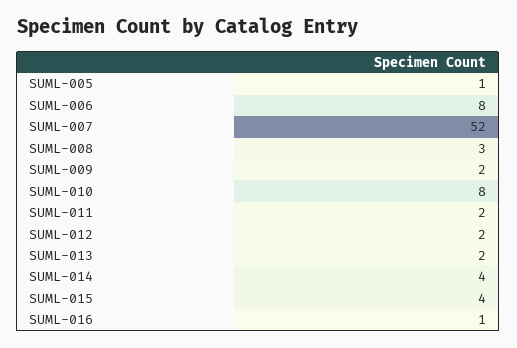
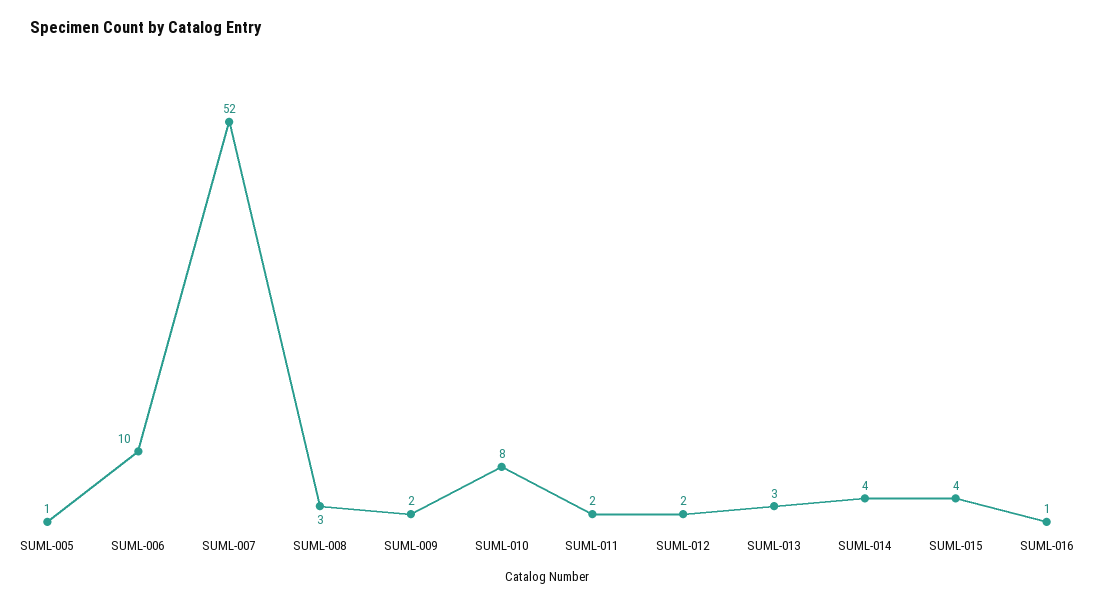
  {
    "SUML-005": 1,
-   "SUML-006": 8,
+   "SUML-006": 10,
    "SUML-007": 52,
    "SUML-008": 3,
    "SUML-009": 2,
    "SUML-010": 8,
    "SUML-011": 2,
    "SUML-012": 2,
-   "SUML-013": 2,
+   "SUML-013": 3,
    "SUML-014": 4,
    "SUML-015": 4,
    "SUML-016": 1
  }

